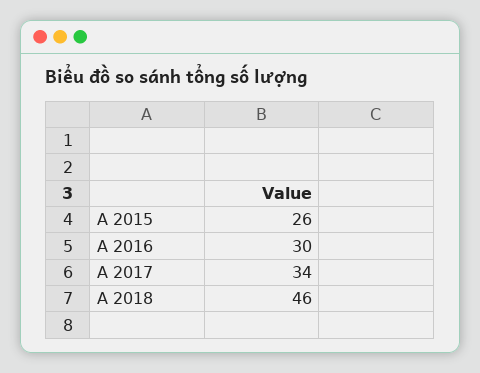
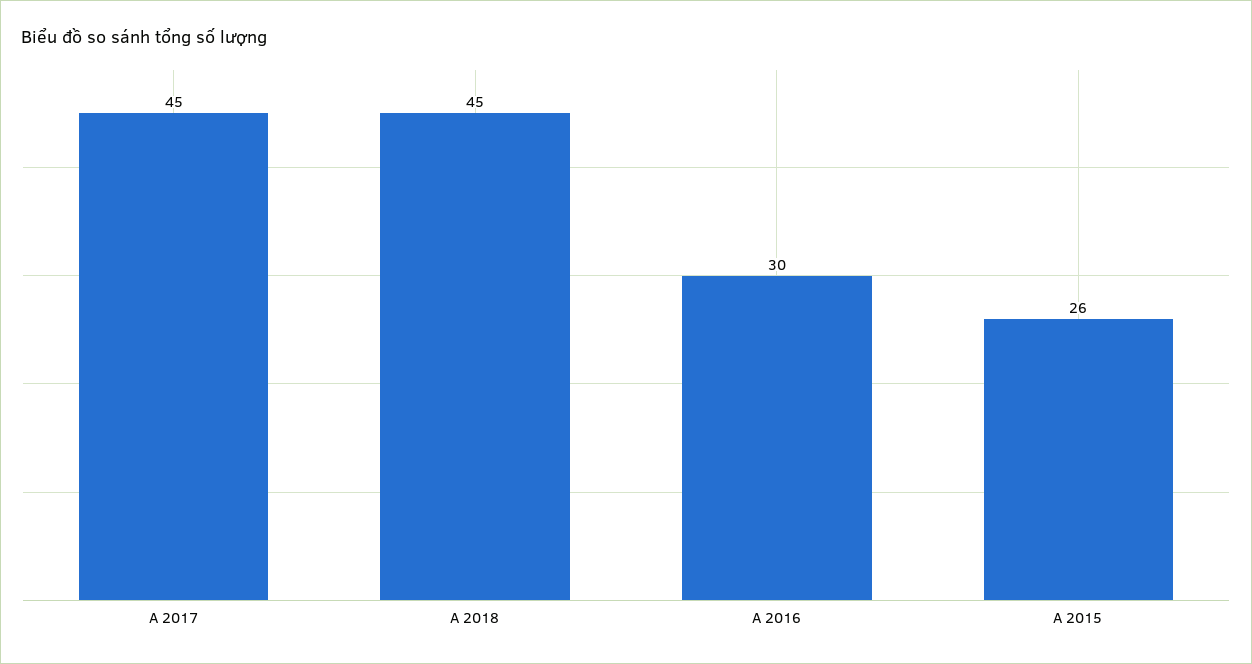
  {
    "A 2015": 26,
    "A 2016": 30,
-   "A 2017": 34,
+   "A 2017": 45,
-   "A 2018": 46
+   "A 2018": 45
  }

